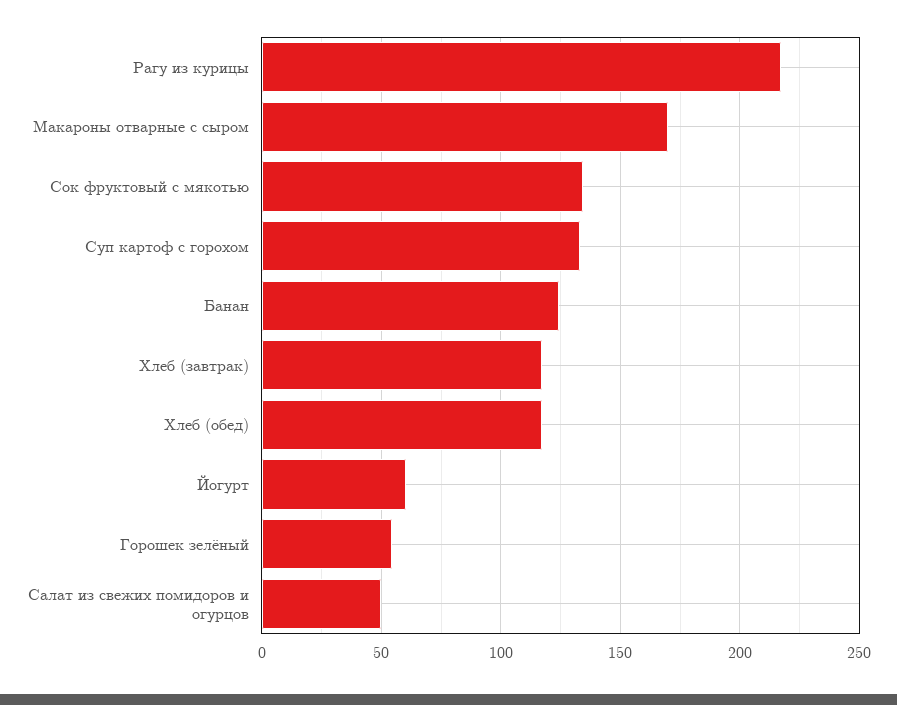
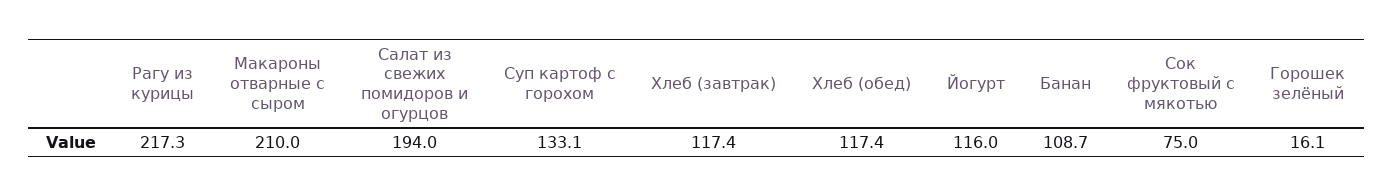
  {
    "Рагу из курицы": 217.3,
-   "Макароны отварные с сыром": 170,
+   "Макароны отварные с сыром": 210,
-   "Сок фруктовый с мякотью": 135,
+   "Сок фруктовый с мякотью": 75,
    "Суп картоф с горохом": 133.1,
-   "Банан": 125,
+   "Банан": 108.7,
    "Хлеб (завтрак)": 117.4,
    "Хлеб (обед)": 117.4,
-   "Йогурт": 60,
+   "Йогурт": 116,
-   "Горошек зелёный": 55,
+   "Горошек зелёный": 16.1,
-   "Салат из свежих помидоров и огурцов": 50
+   "Салат из свежих помидоров и огурцов": 194
  }

